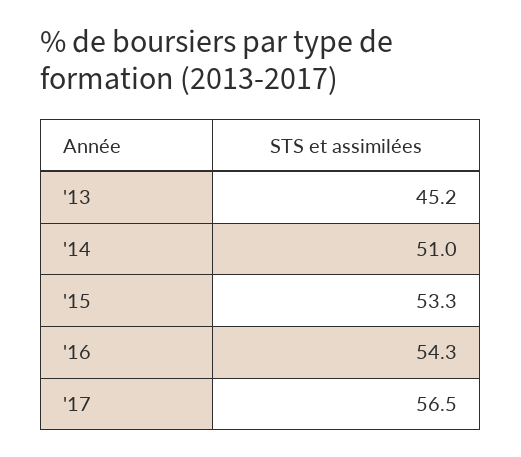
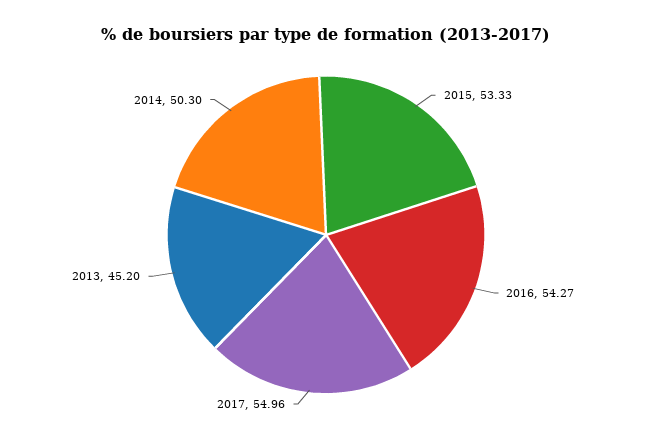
  {
    "'13": 45.2,
-   "'14": 51,
+   "'14": 50.3,
    "'15": 53.33,
    "'16": 54.27,
-   "'17": 56.5
+   "'17": 54.96
  }

